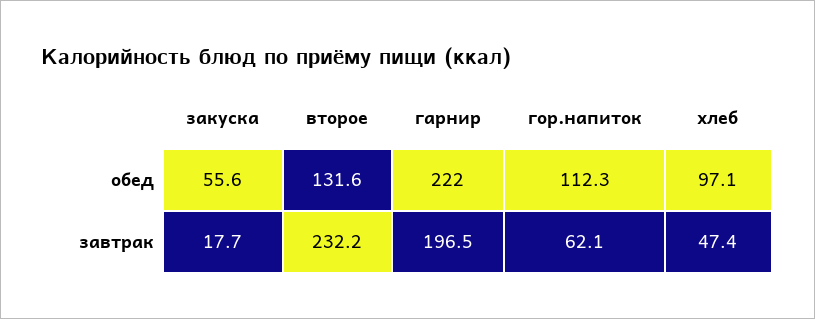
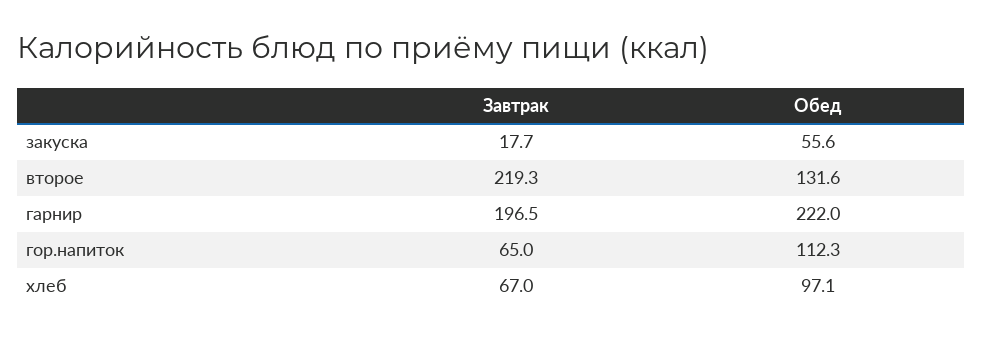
  {
    "закуска": {
      "обед": 55.6,
      "завтрак": 17.7
    },
    "второе": {
      "обед": 131.6,
-     "завтрак": 232.2
+     "завтрак": 219.3
    },
    "гарнир": {
      "обед": 222,
      "завтрак": 196.5
    },
    "гор.напиток": {
      "обед": 112.3,
-     "завтрак": 62.1
+     "завтрак": 65
    },
    "хлеб": {
      "обед": 97.1,
-     "завтрак": 47.4
+     "завтрак": 67
    }
  }

